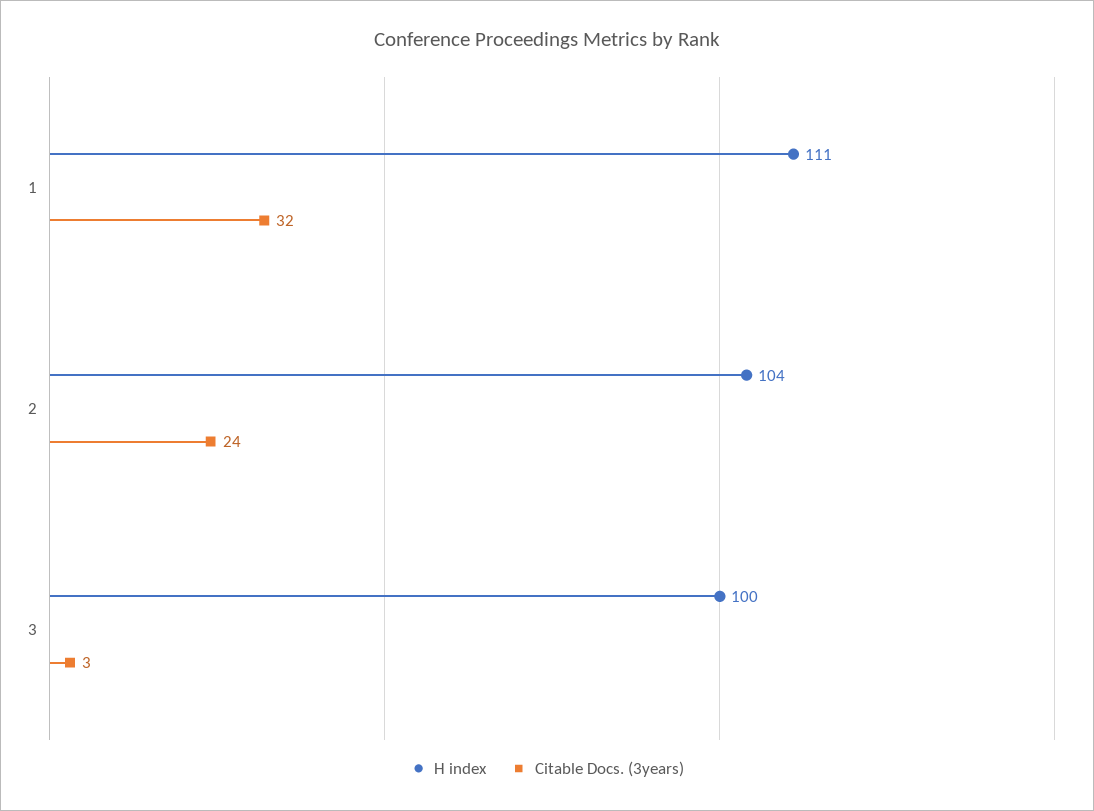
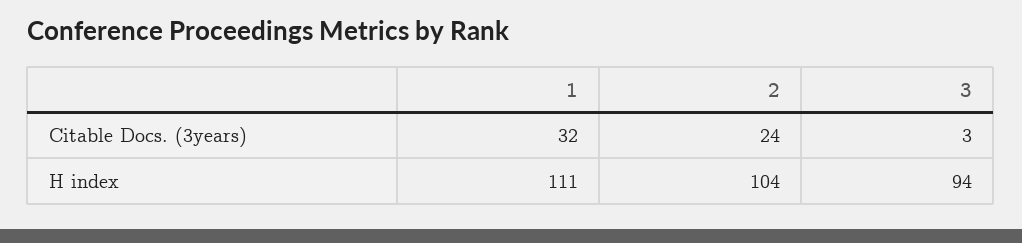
  {
    "H index": {
      "1": 111,
      "2": 104,
-     "3": 100
+     "3": 94
    },
    "Citable Docs. (3years)": {
      "1": 32,
      "2": 24,
      "3": 3
    }
  }

